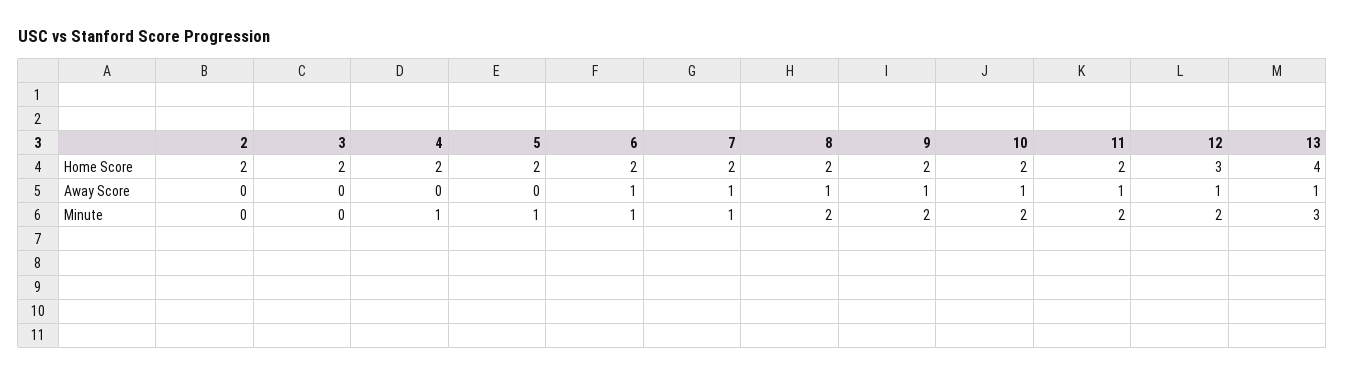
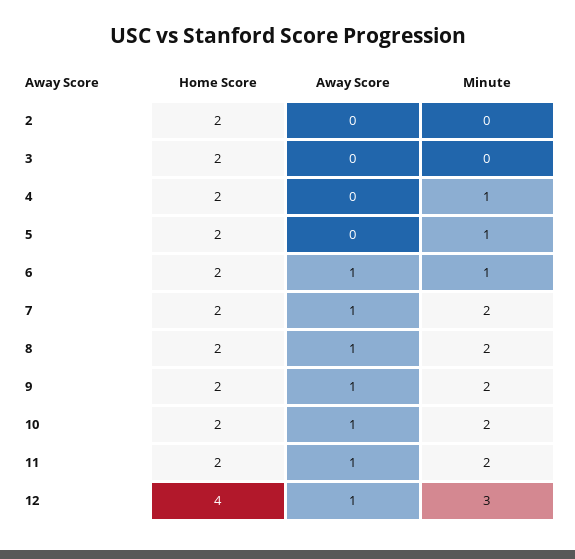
  {
    "2": {
      "Home Score": 2,
      "Away Score": 0,
      "Minute": 0
    },
    "3": {
      "Home Score": 2,
      "Away Score": 0,
      "Minute": 0
    },
    "4": {
      "Home Score": 2,
      "Away Score": 0,
      "Minute": 1
    },
    "5": {
      "Home Score": 2,
      "Away Score": 0,
      "Minute": 1
    },
    "6": {
      "Home Score": 2,
      "Away Score": 1,
      "Minute": 1
    },
    "7": {
      "Home Score": 2,
      "Away Score": 1,
-     "Minute": 1
+     "Minute": 2
    },
    "8": {
      "Home Score": 2,
      "Away Score": 1,
      "Minute": 2
    },
    "9": {
      "Home Score": 2,
      "Away Score": 1,
      "Minute": 2
    },
    "10": {
      "Home Score": 2,
      "Away Score": 1,
      "Minute": 2
    },
    "11": {
      "Home Score": 2,
      "Away Score": 1,
      "Minute": 2
    },
    "12": {
-     "Home Score": 3,
+     "Home Score": 4,
      "Away Score": 1,
-     "Minute": 2
+     "Minute": 3
-   },
+   }
-   "13": {
-     "Home Score": 4,
-     "Away Score": 1,
-     "Minute": 3
-   }
  }

